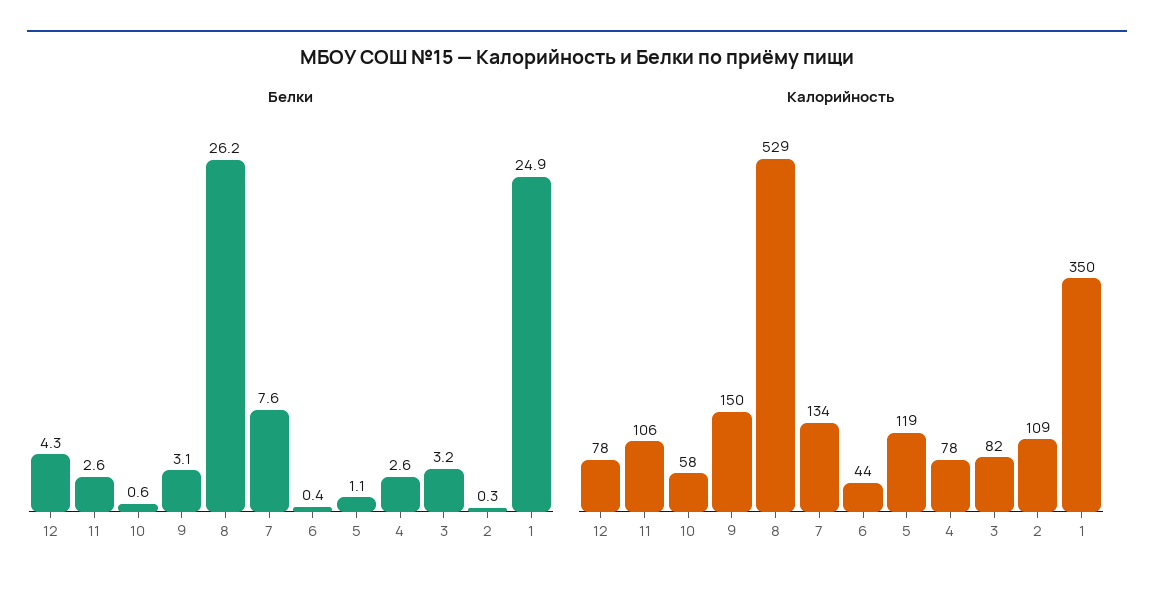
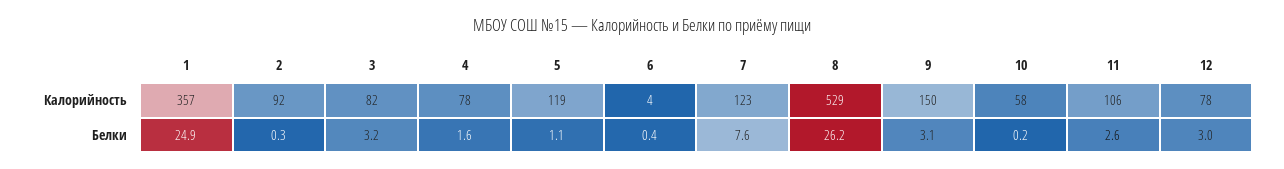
  {
    "Белки": {
-     "12": 4.3,
+     "12": 3,
      "11": 2.6,
-     "10": 0.6,
+     "10": 0.2,
      "9": 3.1,
      "8": 26.2,
      "7": 7.6,
      "6": 0.4,
      "5": 1.1,
-     "4": 2.6,
+     "4": 1.6,
      "3": 3.2,
      "2": 0.3,
      "1": 24.9
    },
    "Калорийность": {
      "12": 78,
      "11": 106,
      "10": 58,
      "9": 150,
      "8": 529,
-     "7": 134,
+     "7": 123,
-     "6": 44,
+     "6": 4,
      "5": 119,
      "4": 78,
      "3": 82,
-     "2": 109,
+     "2": 92,
-     "1": 350
+     "1": 357
    }
  }

